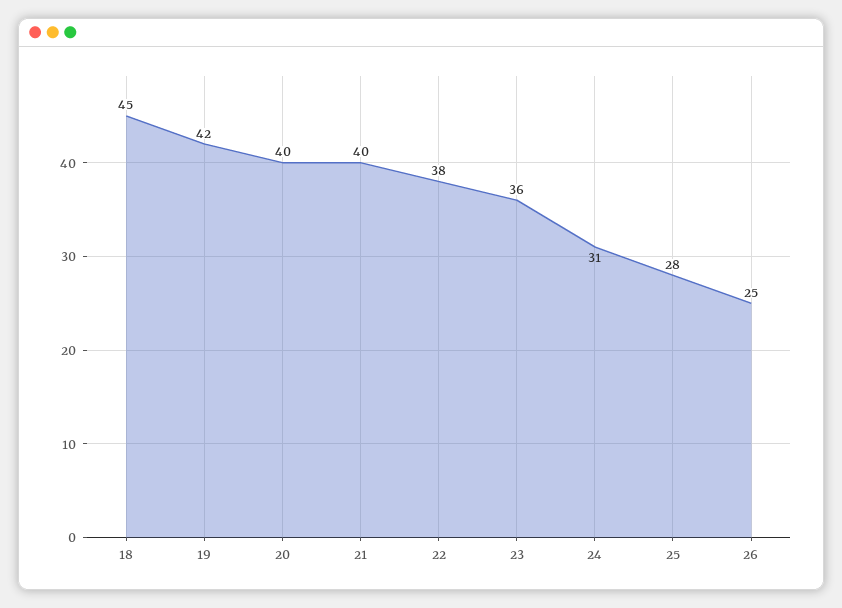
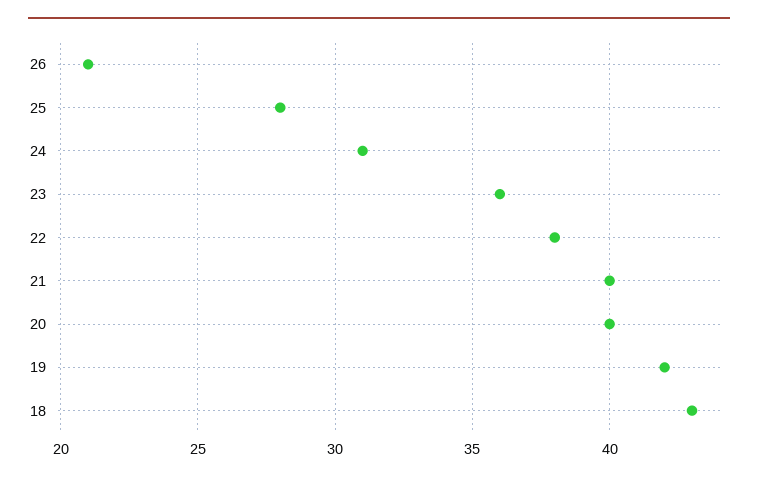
  {
-   "18": 45,
+   "18": 43,
    "19": 42,
    "20": 40,
    "21": 40,
    "22": 38,
    "23": 36,
    "24": 31,
    "25": 28,
-   "26": 25
+   "26": 21
  }

